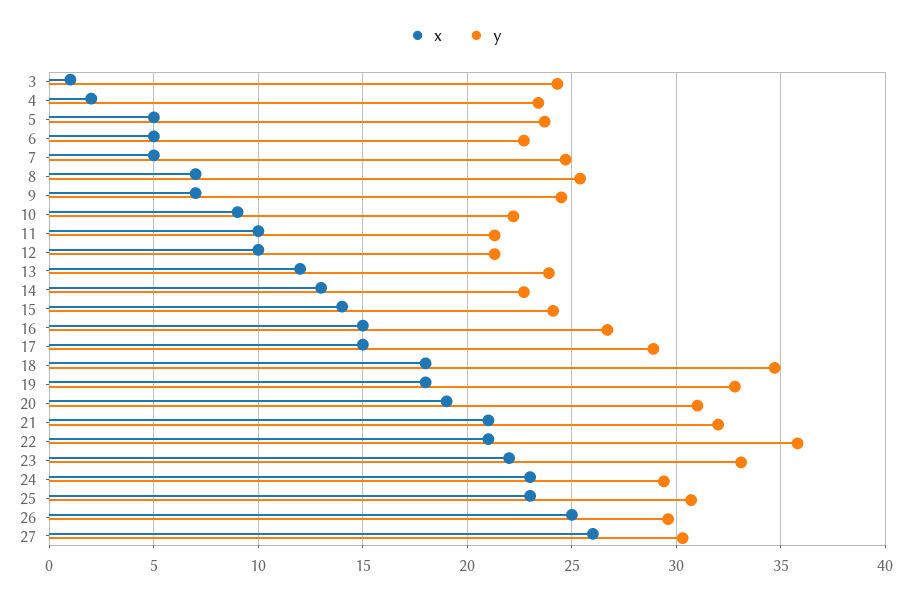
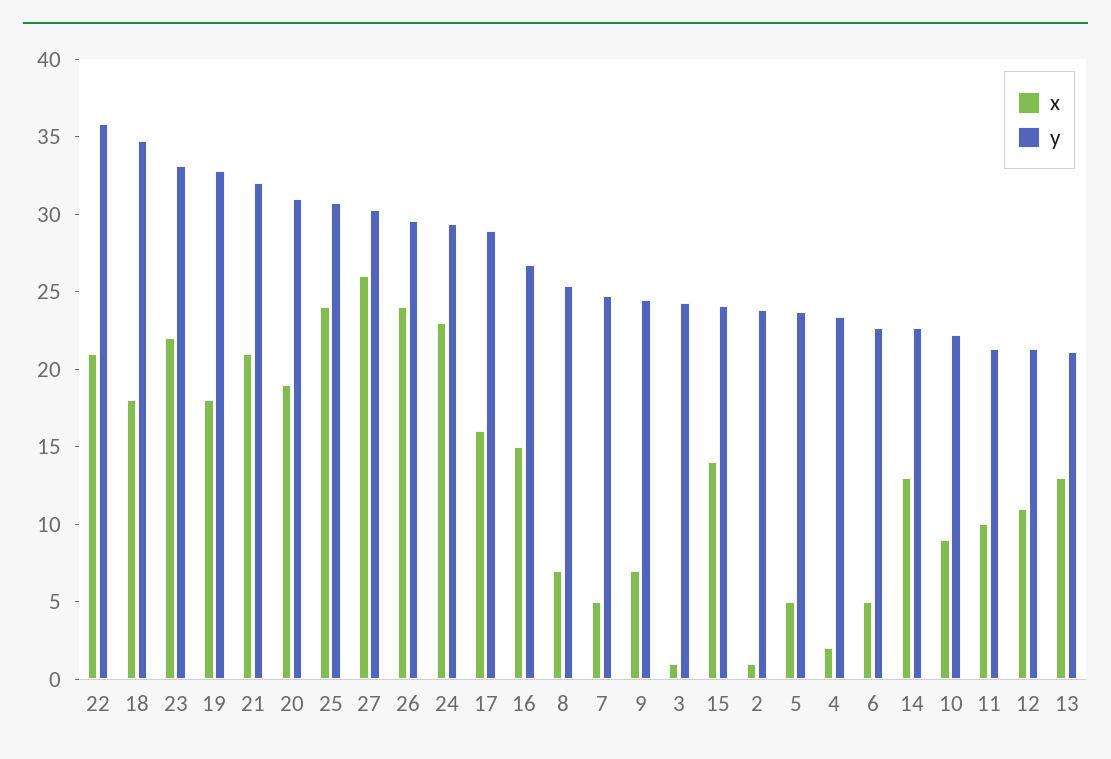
  {
    "x": {
      "3": 1,
      "4": 2,
      "5": 5,
      "6": 5,
      "7": 5,
      "8": 7,
      "9": 7,
      "10": 9,
      "11": 10,
-     "12": 10,
+     "12": 11,
-     "13": 12,
+     "13": 13,
      "14": 13,
      "15": 14,
      "16": 15,
-     "17": 15,
+     "17": 16,
      "18": 18,
      "19": 18,
      "20": 19,
      "21": 21,
      "22": 21,
      "23": 22,
      "24": 23,
-     "25": 23,
+     "25": 24,
-     "26": 25,
+     "26": 24,
-     "27": 26
+     "27": 26,
+     "2": 1
    },
    "y": {
      "3": 24.5,
      "4": 23.5,
      "5": 23.5,
      "6": 22.5,
      "7": 24.5,
      "8": 25.5,
      "9": 24.5,
      "10": 22,
      "11": 21.5,
      "12": 21.5,
-     "13": 24,
+     "13": 21,
      "14": 22.5,
      "15": 24,
      "16": 26.5,
      "17": 29,
      "18": 34.5,
      "19": 33,
      "20": 31,
      "21": 32,
      "22": 36,
      "23": 33,
      "24": 29.5,
      "25": 30.5,
      "26": 29.5,
-     "27": 30.5
+     "27": 30.5,
+     "2": 24
    }
  }

